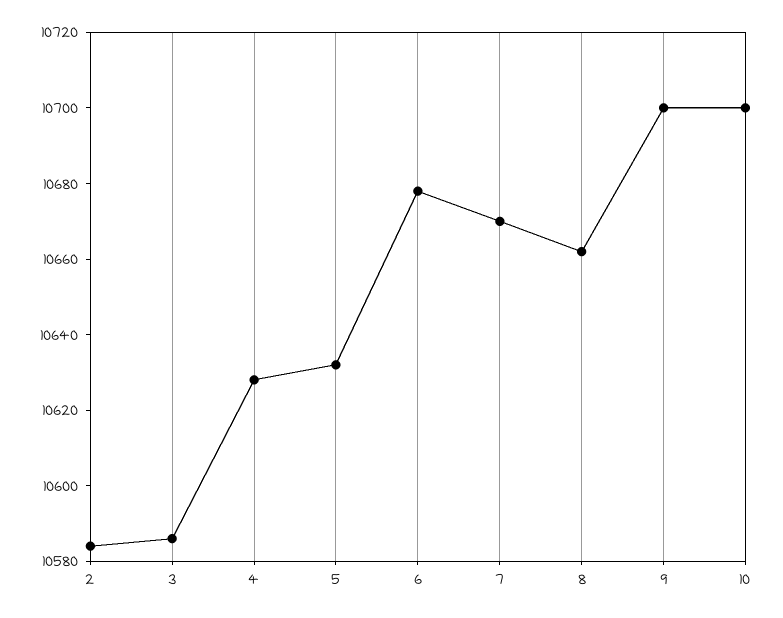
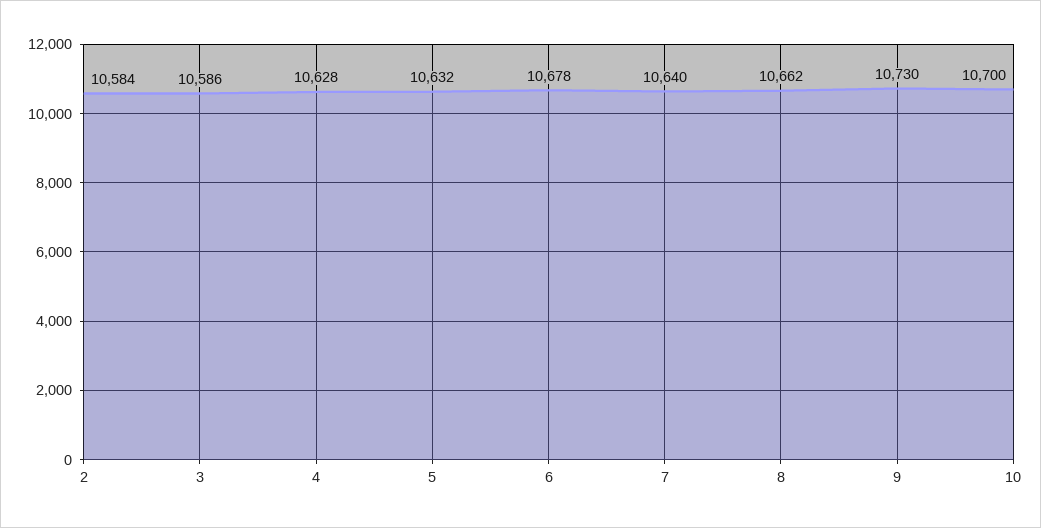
  {
    "2": 10584,
    "3": 10586,
    "4": 10628,
    "5": 10632,
    "6": 10678,
-   "7": 10670,
+   "7": 10640,
    "8": 10662,
-   "9": 10700,
+   "9": 10730,
    "10": 10700
  }

